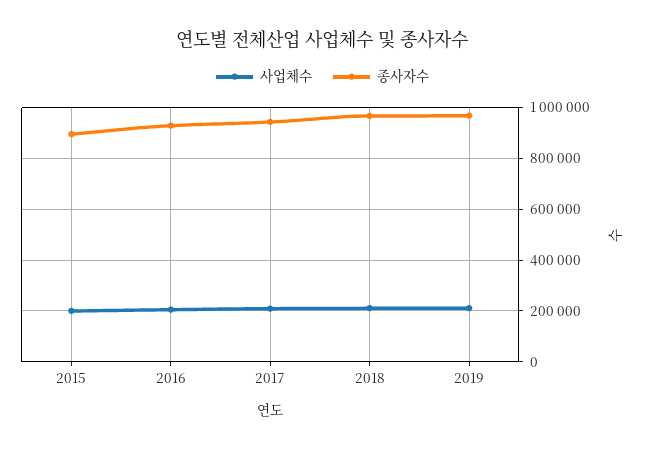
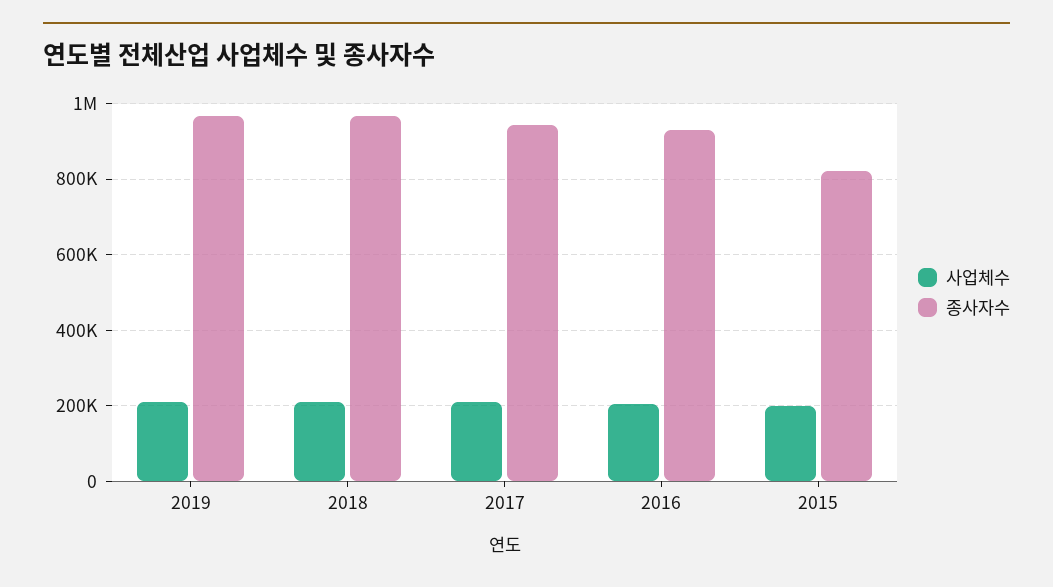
  {
    "사업체수": {
      "2015": 200000,
      "2016": 200000,
      "2017": 200000,
      "2018": 220000,
      "2019": 220000
    },
    "종사자수": {
-     "2015": 900000,
+     "2015": 820000,
      "2016": 920000,
      "2017": 940000,
      "2018": 960000,
      "2019": 960000
    }
  }

